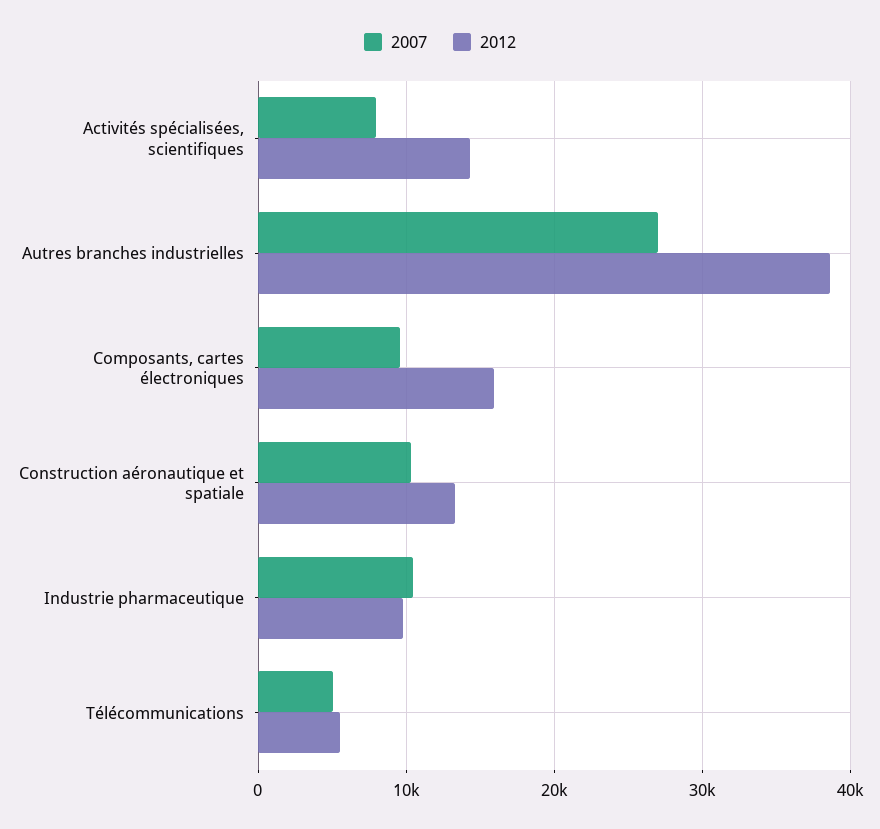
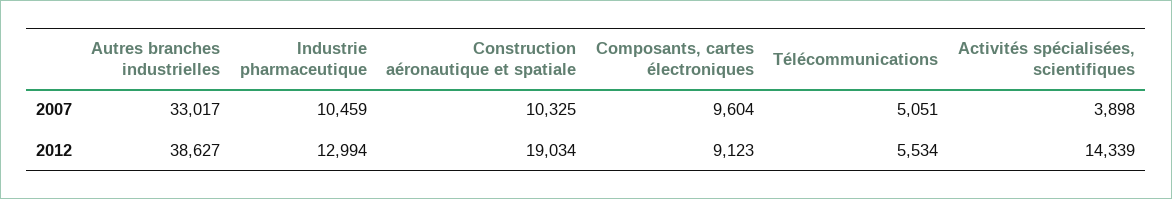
  {
    "2007": {
-     "Activités spécialisées, scientifiques": 8000,
+     "Activités spécialisées, scientifiques": 3898,
-     "Autres branches industrielles": 27000,
+     "Autres branches industrielles": 33017,
      "Composants, cartes électroniques": 9604,
      "Construction aéronautique et spatiale": 10325,
      "Industrie pharmaceutique": 10459,
      "Télécommunications": 5051
    },
    "2012": {
      "Activités spécialisées, scientifiques": 14339,
      "Autres branches industrielles": 38627,
-     "Composants, cartes électroniques": 16000,
+     "Composants, cartes électroniques": 9123,
-     "Construction aéronautique et spatiale": 13000,
+     "Construction aéronautique et spatiale": 19034,
-     "Industrie pharmaceutique": 10000,
+     "Industrie pharmaceutique": 12994,
      "Télécommunications": 5534
    }
  }

